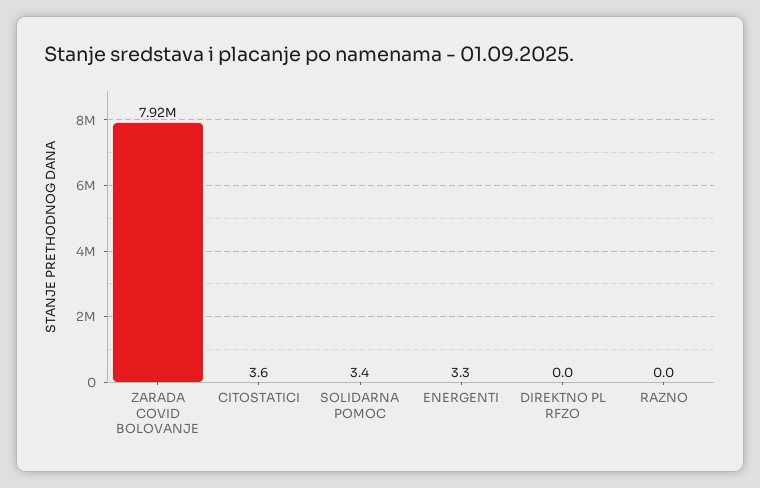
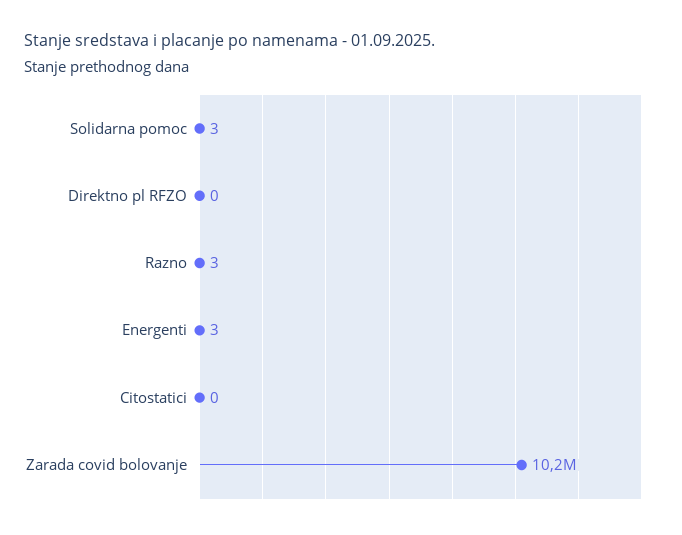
  {
-   "ZARADA COVID BOLOVANJE": 7920000,
+   "ZARADA COVID BOLOVANJE": 10200000,
-   "CITOSTATICI": 3.6,
+   "CITOSTATICI": 0,
    "SOLIDARNA POMOC": 3.4,
    "ENERGENTI": 3.3,
    "DIREKTNO PL RFZO": 0,
-   "RAZNO": 0
+   "RAZNO": 3
  }

